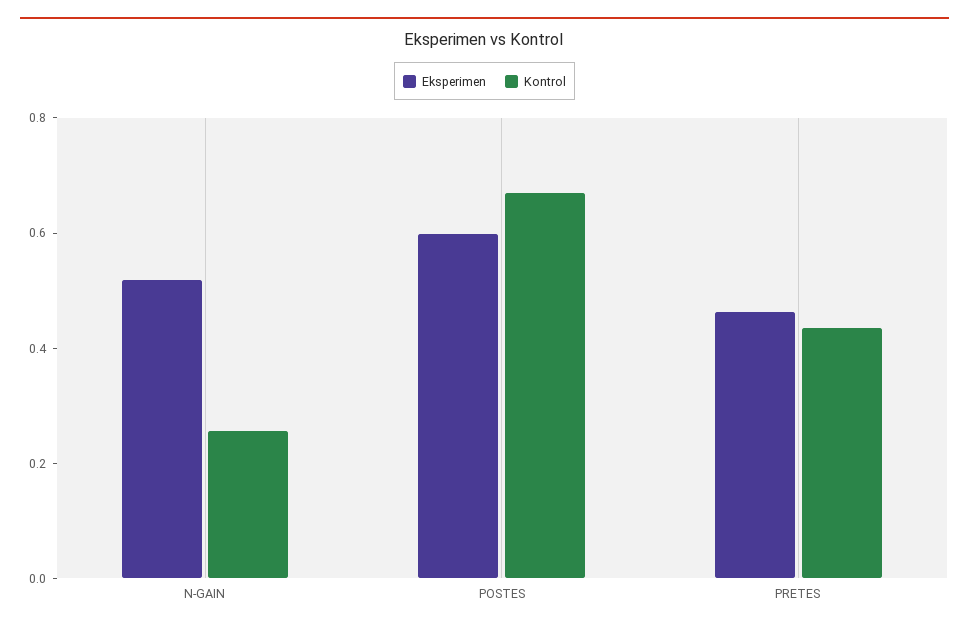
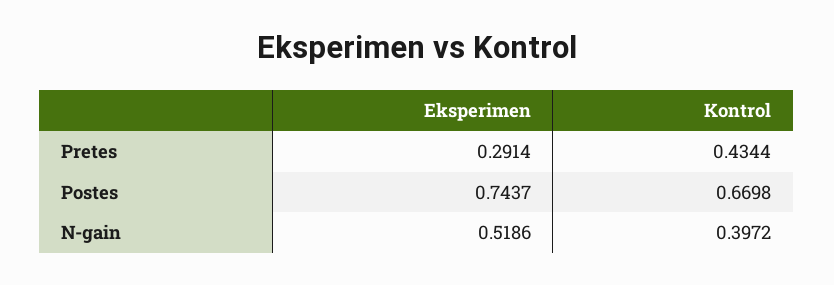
  {
    "Eksperimen": {
      "N-GAIN": 0.5186,
-     "POSTES": 0.6,
+     "POSTES": 0.7437,
-     "PRETES": 0.45
+     "PRETES": 0.2914
    },
    "Kontrol": {
-     "N-GAIN": 0.25,
+     "N-GAIN": 0.3972,
      "POSTES": 0.6698,
      "PRETES": 0.4344
    }
  }

